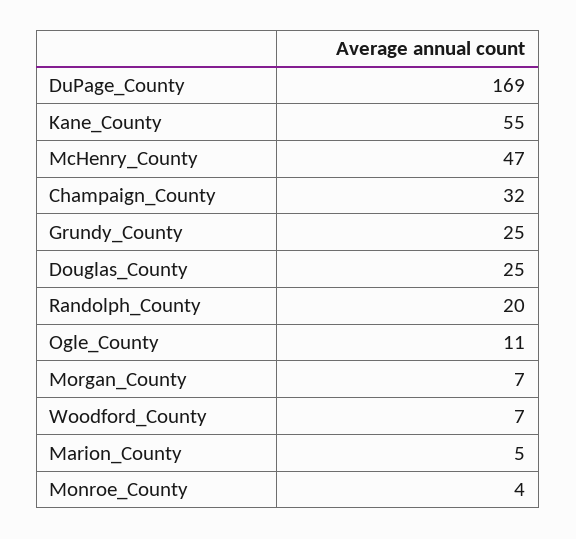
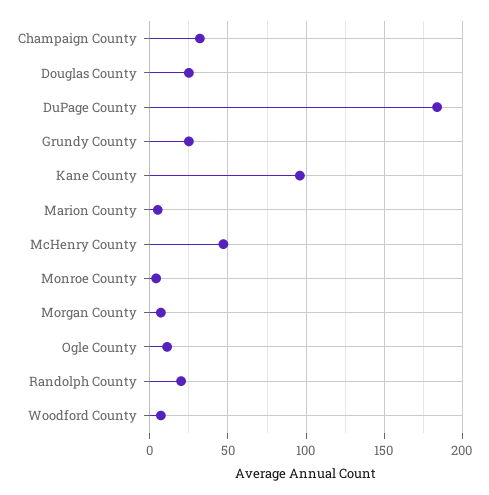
  {
-   "DuPage_County": 169,
+   "DuPage_County": 185,
-   "Kane_County": 55,
+   "Kane_County": 95,
    "McHenry_County": 47,
    "Champaign_County": 32,
    "Grundy_County": 25,
    "Douglas_County": 25,
    "Randolph_County": 20,
    "Ogle_County": 11,
    "Morgan_County": 7,
    "Woodford_County": 7,
    "Marion_County": 5,
    "Monroe_County": 4
  }

